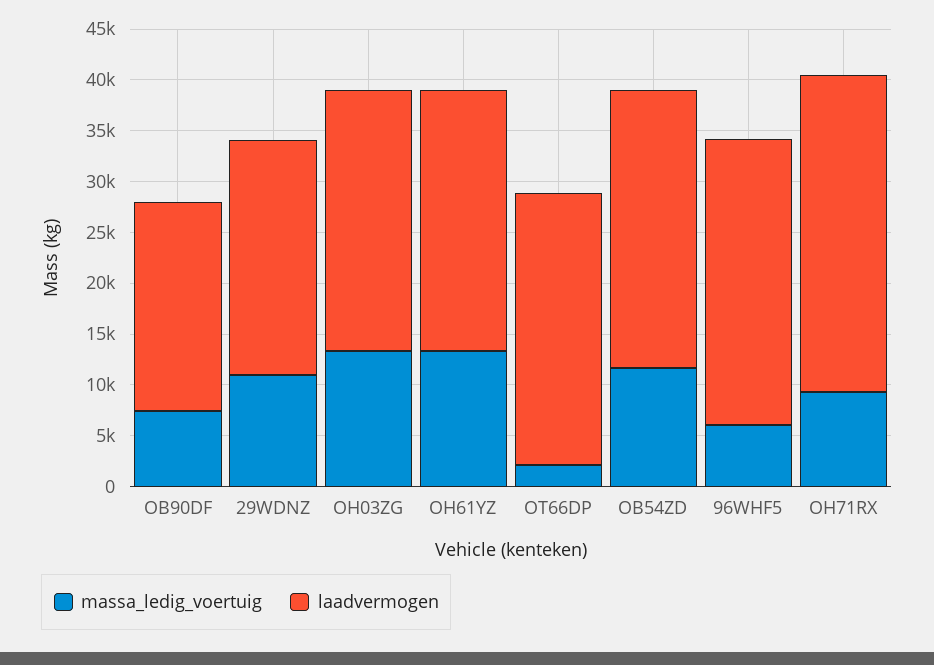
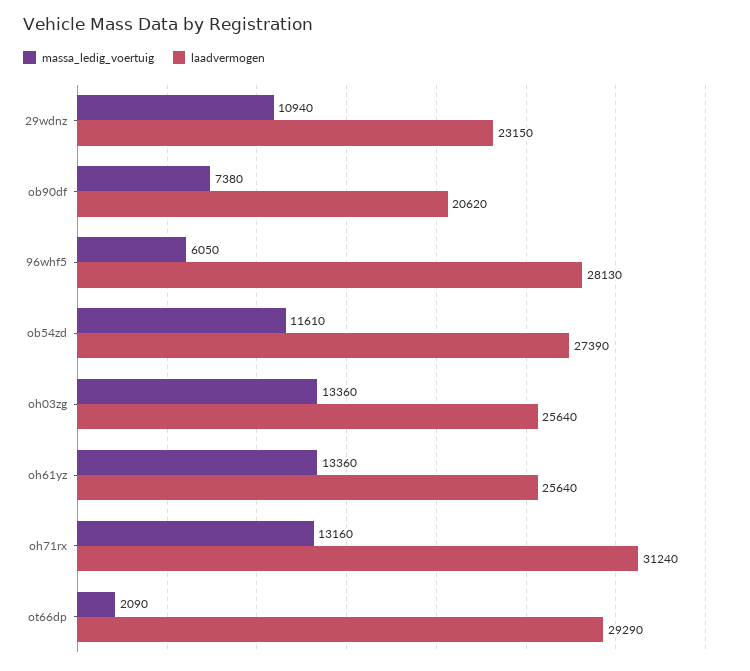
  {
    "massa_ledig_voertuig": {
      "OB90DF": 7380,
      "29WDNZ": 10940,
      "OH03ZG": 13360,
      "OH61YZ": 13360,
      "OT66DP": 2090,
      "OB54ZD": 11610,
      "96WHF5": 6050,
-     "OH71RX": 9000
+     "OH71RX": 13160
    },
    "laadvermogen": {
      "OB90DF": 20620,
      "29WDNZ": 23150,
      "OH03ZG": 25640,
      "OH61YZ": 25640,
-     "OT66DP": 27000,
+     "OT66DP": 29290,
      "OB54ZD": 27390,
      "96WHF5": 28130,
      "OH71RX": 31240
    }
  }

